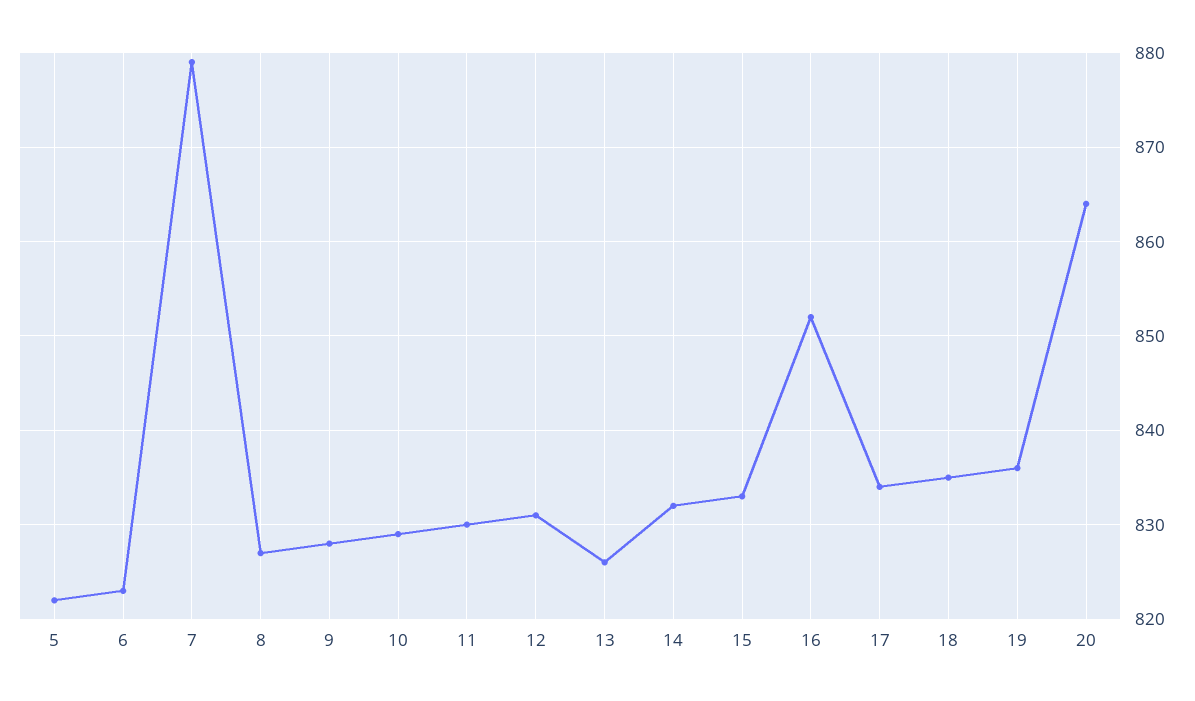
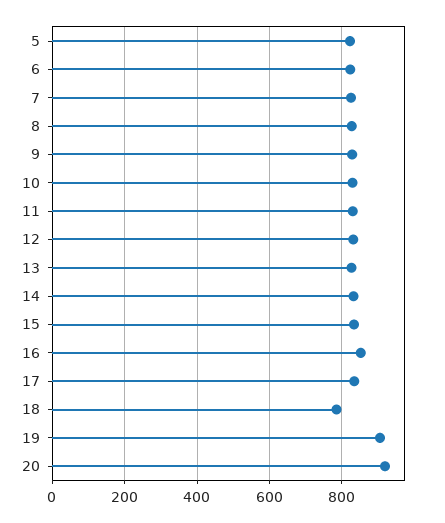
  {
    "5": 822,
    "6": 823,
-   "7": 879,
+   "7": 820,
    "8": 827,
    "9": 828,
    "10": 829,
    "11": 830,
    "12": 831,
    "13": 826,
    "14": 832,
    "15": 833,
    "16": 852,
    "17": 834,
-   "18": 835,
+   "18": 780,
-   "19": 836,
+   "19": 900,
-   "20": 864
+   "20": 920
  }

